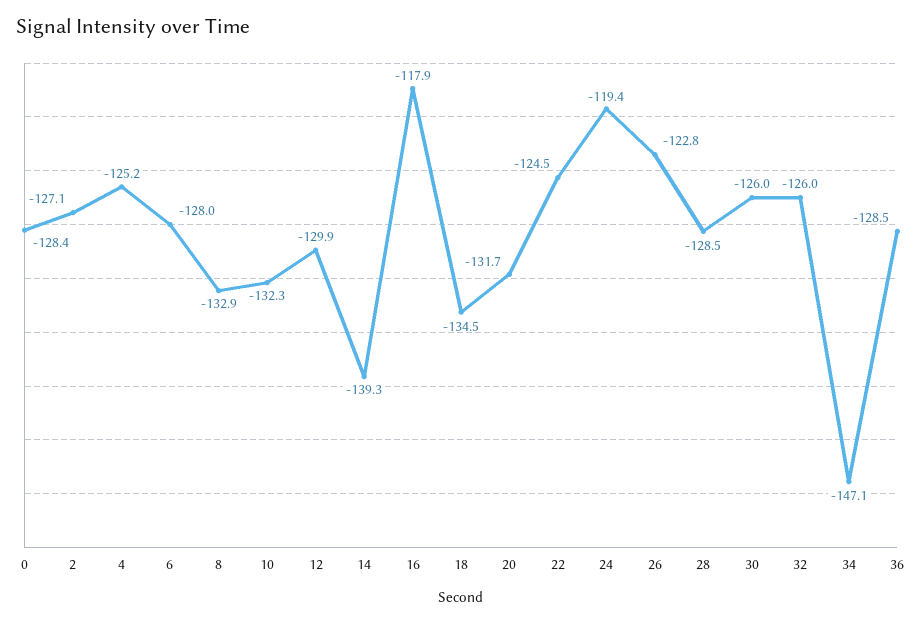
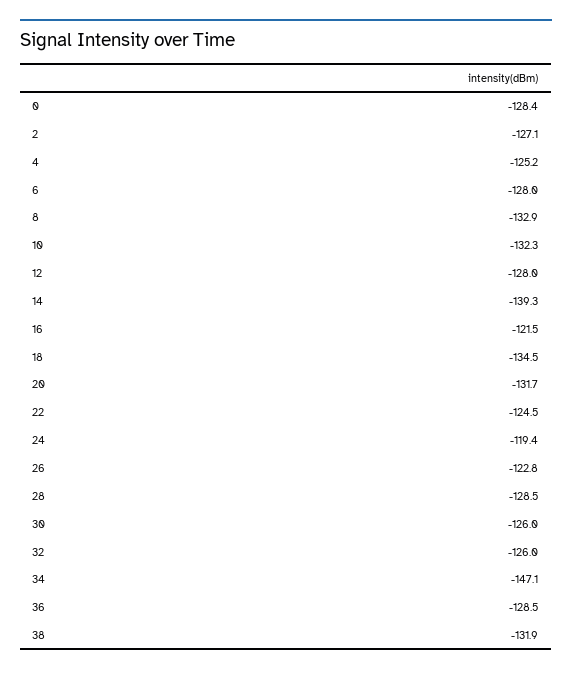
  {
    "0": -128.4,
    "2": -127.1,
    "4": -125.2,
    "6": -128,
    "8": -132.9,
    "10": -132.3,
-   "12": -129.9,
+   "12": -128,
    "14": -139.3,
-   "16": -117.9,
+   "16": -121.5,
    "18": -134.5,
    "20": -131.7,
    "22": -124.5,
    "24": -119.4,
    "26": -122.8,
    "28": -128.5,
    "30": -126,
    "32": -126,
    "34": -147.1,
-   "36": -128.5
+   "36": -128.5,
+   "38": -131.9
  }

